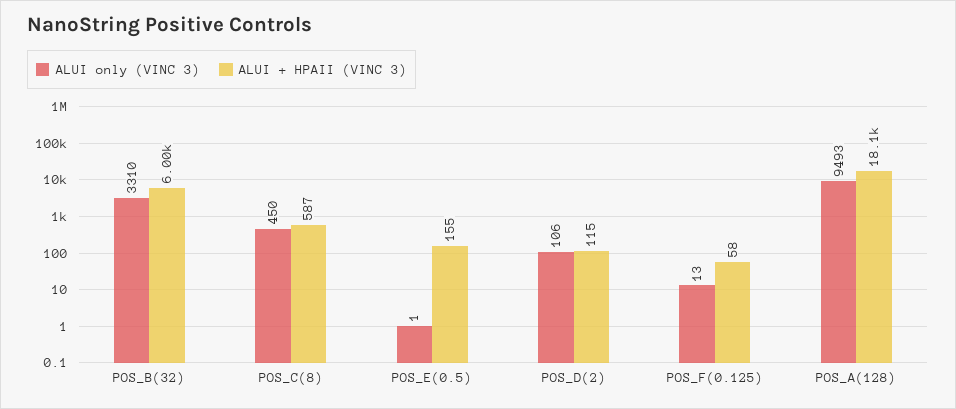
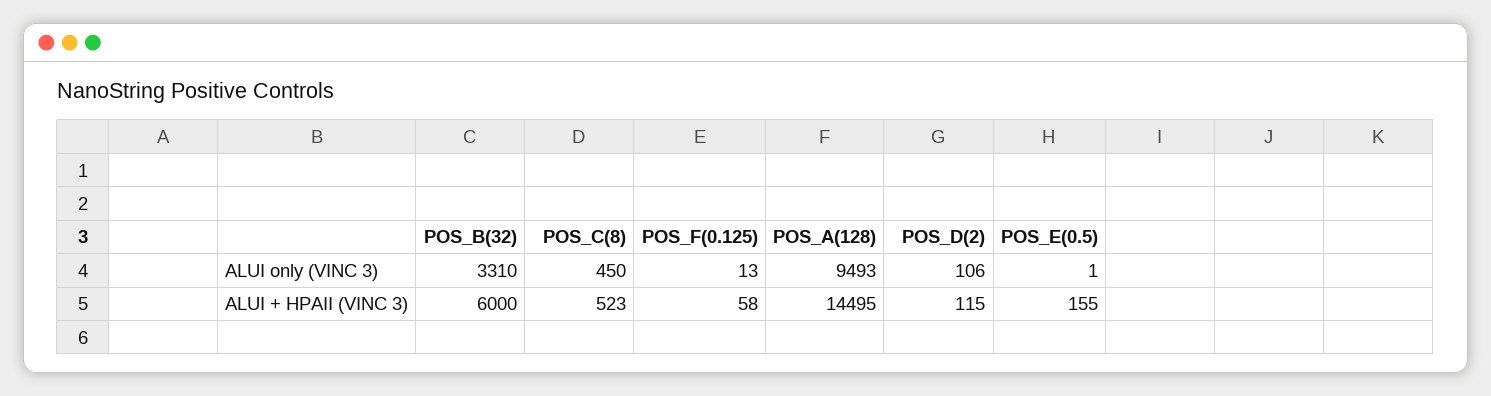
  {
    "ALUI only (VINC 3)": {
      "POS_B(32)": 3310,
      "POS_C(8)": 450,
      "POS_E(0.5)": 1,
      "POS_D(2)": 106,
      "POS_F(0.125)": 13,
      "POS_A(128)": 9493
    },
    "ALUI + HPAII (VINC 3)": {
      "POS_B(32)": 6000,
-     "POS_C(8)": 587,
+     "POS_C(8)": 523,
      "POS_E(0.5)": 155,
      "POS_D(2)": 115,
      "POS_F(0.125)": 58,
-     "POS_A(128)": 18100
+     "POS_A(128)": 14495
    }
  }

